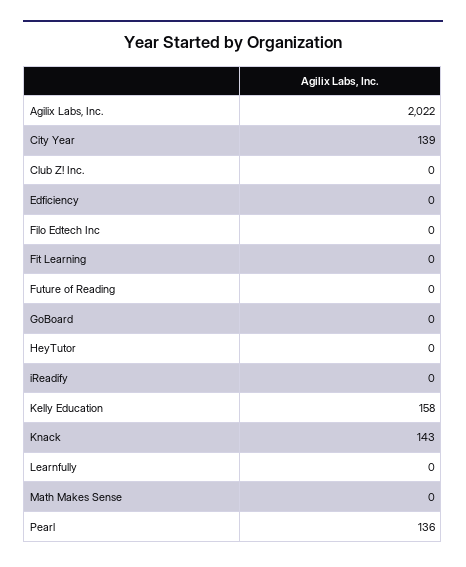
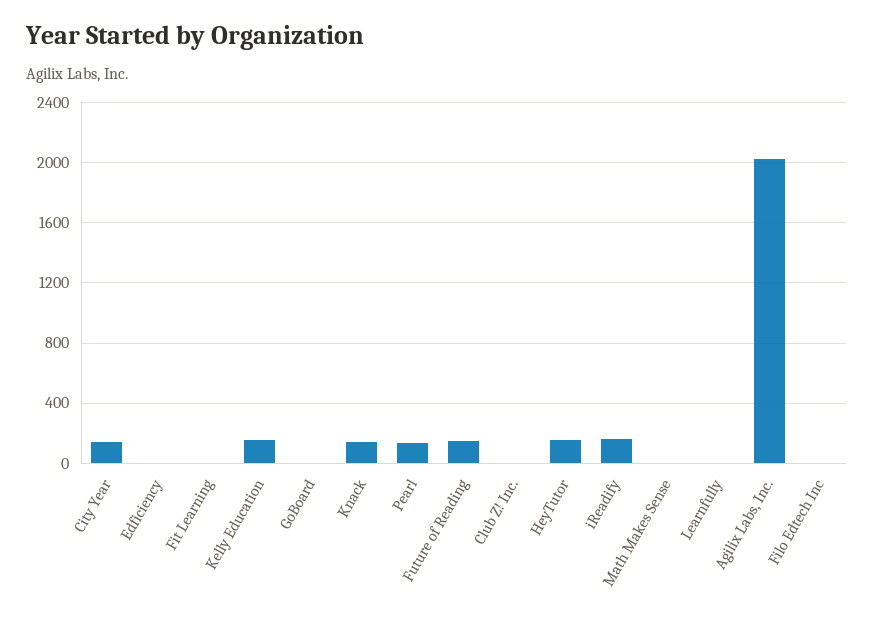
  {
    "Agilix Labs, Inc.": 2022,
    "City Year": 139,
    "Club Z! Inc.": 0,
    "Edficiency": 0,
    "Filo Edtech Inc": 0,
    "Fit Learning": 0,
-   "Future of Reading": 0,
+   "Future of Reading": 150,
    "GoBoard": 0,
-   "HeyTutor": 0,
+   "HeyTutor": 150,
-   "iReadify": 0,
+   "iReadify": 150,
    "Kelly Education": 158,
    "Knack": 143,
    "Learnfully": 0,
    "Math Makes Sense": 0,
    "Pearl": 136
  }

